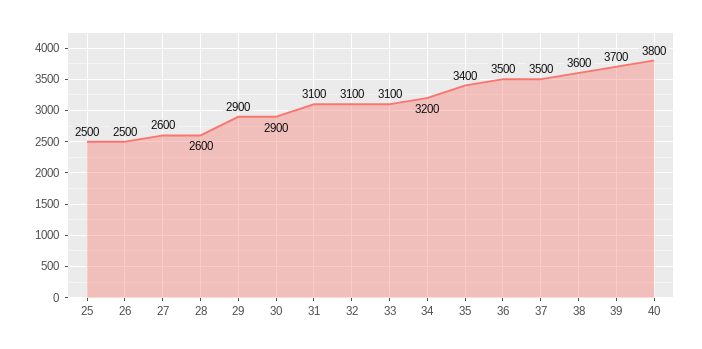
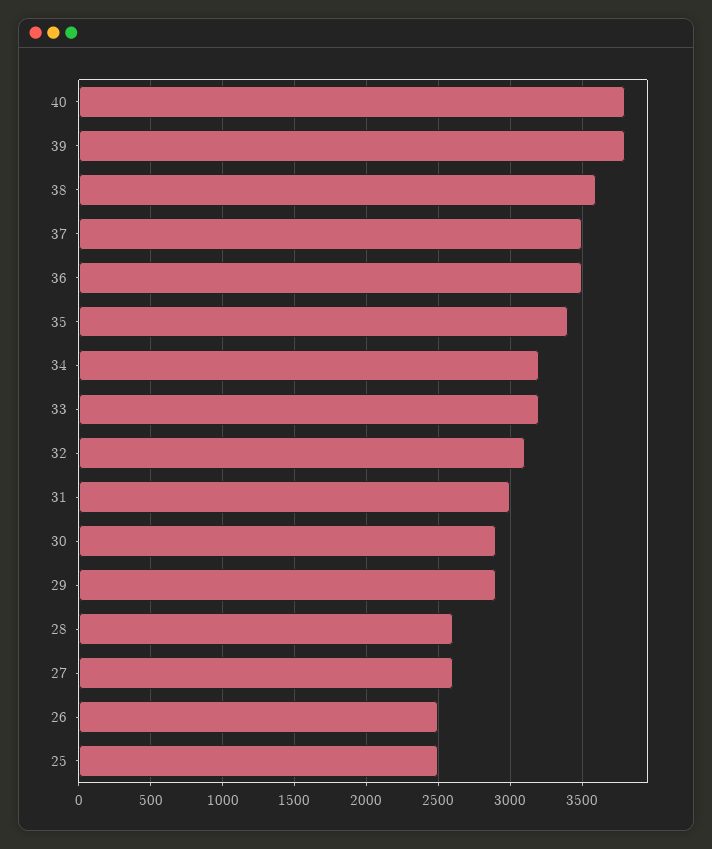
  {
    "25": 2500,
    "26": 2500,
    "27": 2600,
    "28": 2600,
    "29": 2900,
    "30": 2900,
-   "31": 3100,
+   "31": 3000,
    "32": 3100,
-   "33": 3100,
+   "33": 3200,
    "34": 3200,
    "35": 3400,
    "36": 3500,
    "37": 3500,
    "38": 3600,
-   "39": 3700,
+   "39": 3800,
    "40": 3800
  }

